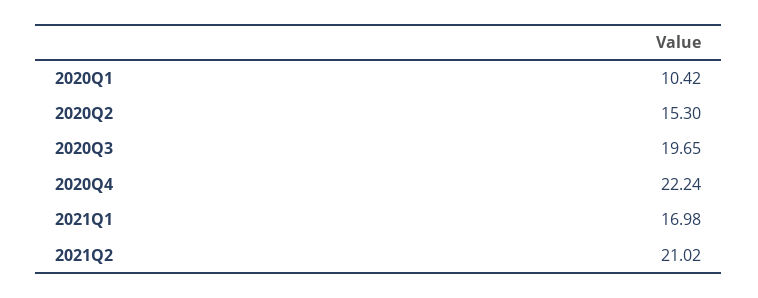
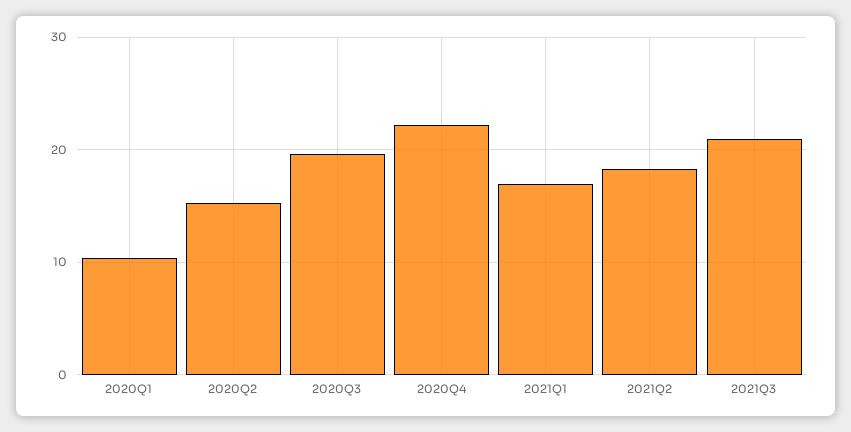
  {
    "2020Q1": 10.42,
    "2020Q2": 15.3,
    "2020Q3": 19.65,
    "2020Q4": 22.24,
    "2021Q1": 16.98,
-   "2021Q2": 21.02
+   "2021Q2": 18,
+   "2021Q3": 21
  }

